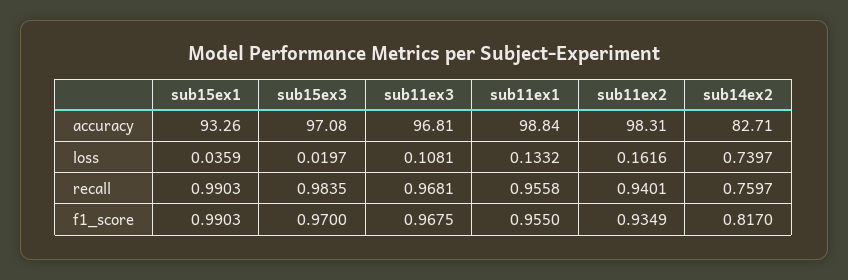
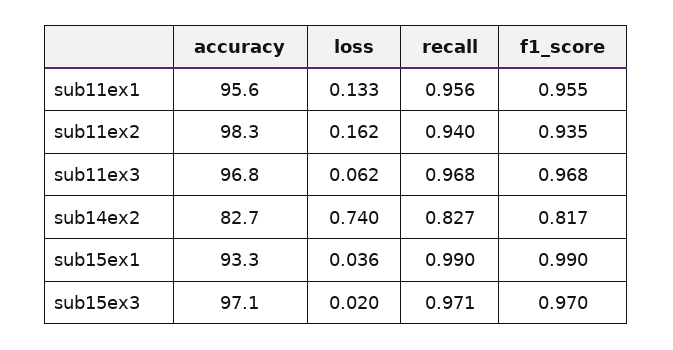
  {
    "sub15ex1": {
      "accuracy": 93.26,
      "loss": 0.0359,
      "recall": 0.9903,
      "f1_score": 0.9903
    },
    "sub15ex3": {
      "accuracy": 97.08,
      "loss": 0.0197,
-     "recall": 0.9835,
+     "recall": 0.971,
      "f1_score": 0.97
    },
    "sub11ex3": {
      "accuracy": 96.81,
-     "loss": 0.1081,
+     "loss": 0.062,
      "recall": 0.9681,
      "f1_score": 0.9675
    },
    "sub11ex1": {
-     "accuracy": 98.84,
+     "accuracy": 95.6,
      "loss": 0.1332,
      "recall": 0.9558,
      "f1_score": 0.955
    },
    "sub11ex2": {
      "accuracy": 98.31,
      "loss": 0.1616,
      "recall": 0.9401,
      "f1_score": 0.9349
    },
    "sub14ex2": {
      "accuracy": 82.71,
      "loss": 0.7397,
-     "recall": 0.7597,
+     "recall": 0.827,
      "f1_score": 0.817
    }
  }

